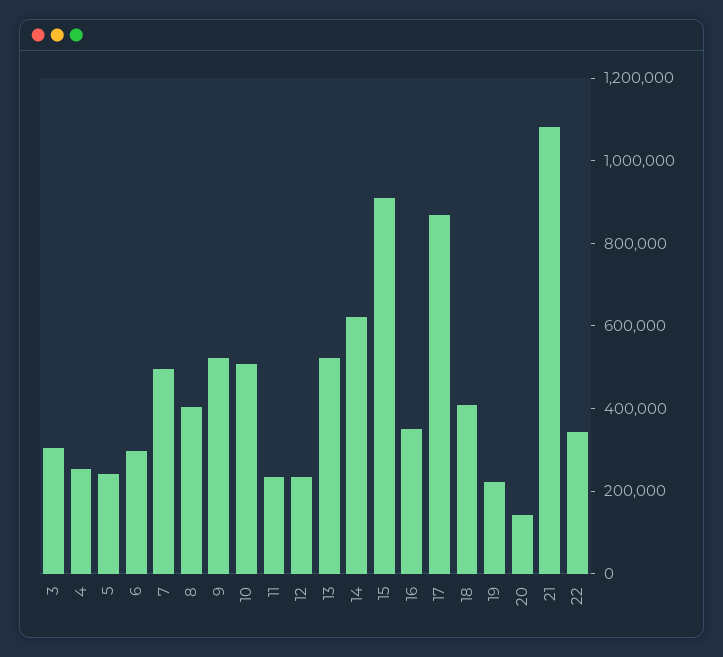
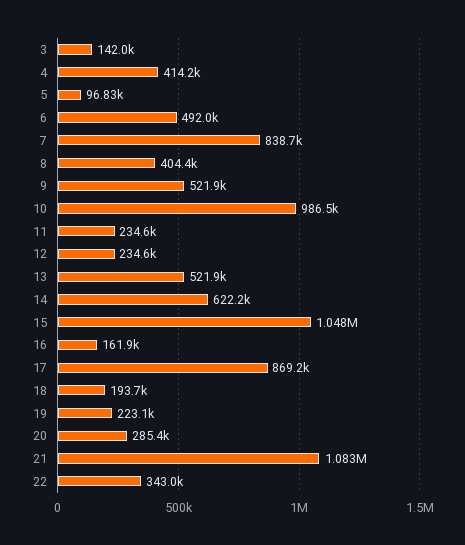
  {
-   "3": 300000,
+   "3": 142000,
-   "4": 250000,
+   "4": 414200,
-   "5": 250000,
+   "5": 96830,
-   "6": 300000,
+   "6": 492000,
-   "7": 500000,
+   "7": 838700,
    "8": 404400,
    "9": 521900,
-   "10": 500000,
+   "10": 986500,
    "11": 234600,
    "12": 234600,
    "13": 521900,
    "14": 622200,
-   "15": 900000,
+   "15": 1048000,
-   "16": 350000,
+   "16": 161900,
    "17": 869200,
-   "18": 400000,
+   "18": 193700,
    "19": 223100,
-   "20": 150000,
+   "20": 285400,
    "21": 1083000,
    "22": 343000
  }

